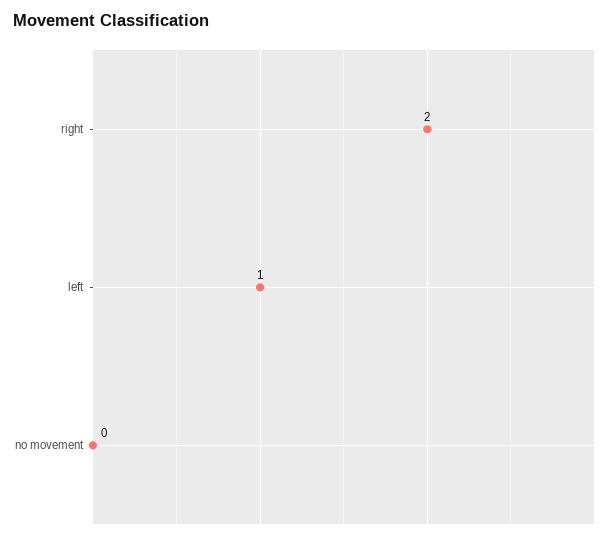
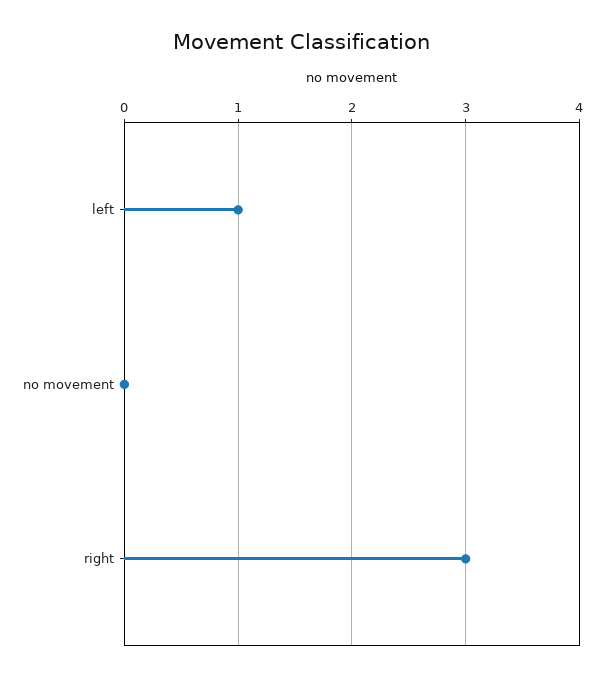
  {
-   "right": 2,
+   "right": 3,
    "left": 1,
    "no movement": 0
  }

